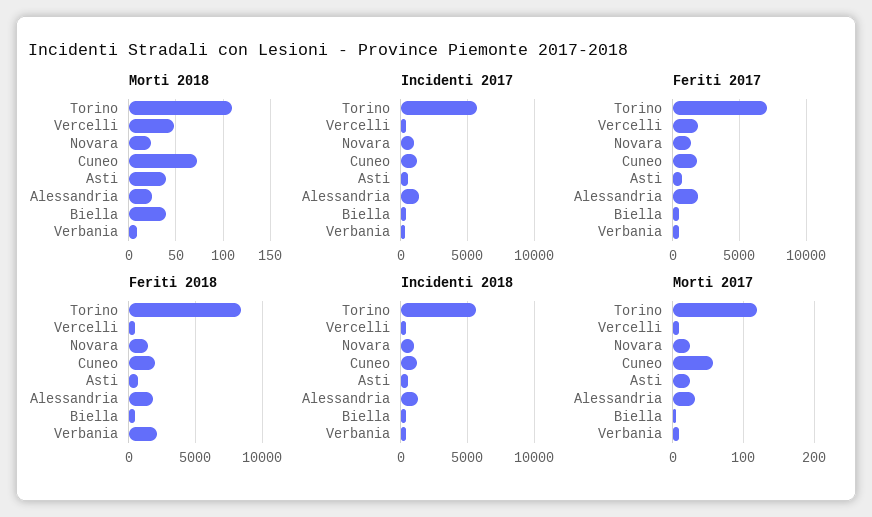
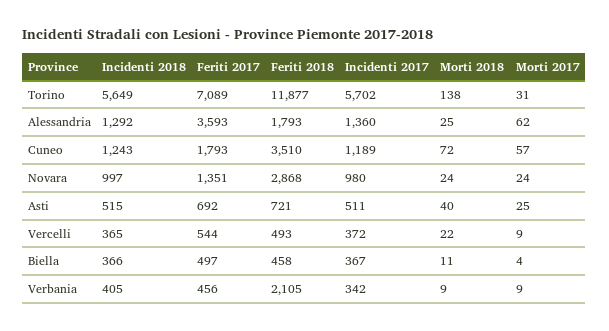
  {
    "Morti 2018": {
-     "Torino": 110,
+     "Torino": 138,
-     "Vercelli": 50,
+     "Vercelli": 22,
      "Novara": 24,
      "Cuneo": 72,
      "Asti": 40,
      "Alessandria": 25,
-     "Biella": 40,
+     "Biella": 11,
      "Verbania": 9
    },
    "Incidenti 2017": {
      "Torino": 5702,
      "Vercelli": 372,
      "Novara": 980,
      "Cuneo": 1189,
      "Asti": 511,
      "Alessandria": 1360,
      "Biella": 367,
      "Verbania": 342
    },
    "Feriti 2017": {
      "Torino": 7089,
-     "Vercelli": 2000,
+     "Vercelli": 544,
      "Novara": 1351,
      "Cuneo": 1793,
      "Asti": 692,
-     "Alessandria": 2000,
+     "Alessandria": 3593,
      "Biella": 497,
      "Verbania": 456
    },
    "Feriti 2018": {
-     "Torino": 8500,
+     "Torino": 11877,
      "Vercelli": 493,
-     "Novara": 1500,
+     "Novara": 2868,
-     "Cuneo": 2000,
+     "Cuneo": 3510,
      "Asti": 721,
      "Alessandria": 1793,
      "Biella": 458,
      "Verbania": 2105
    },
    "Incidenti 2018": {
      "Torino": 5649,
      "Vercelli": 365,
      "Novara": 997,
      "Cuneo": 1243,
      "Asti": 515,
      "Alessandria": 1292,
      "Biella": 366,
      "Verbania": 405
    },
    "Morti 2017": {
-     "Torino": 120,
+     "Torino": 31,
      "Vercelli": 9,
      "Novara": 24,
      "Cuneo": 57,
      "Asti": 25,
-     "Alessandria": 30,
+     "Alessandria": 62,
      "Biella": 4,
      "Verbania": 9
    }
  }

